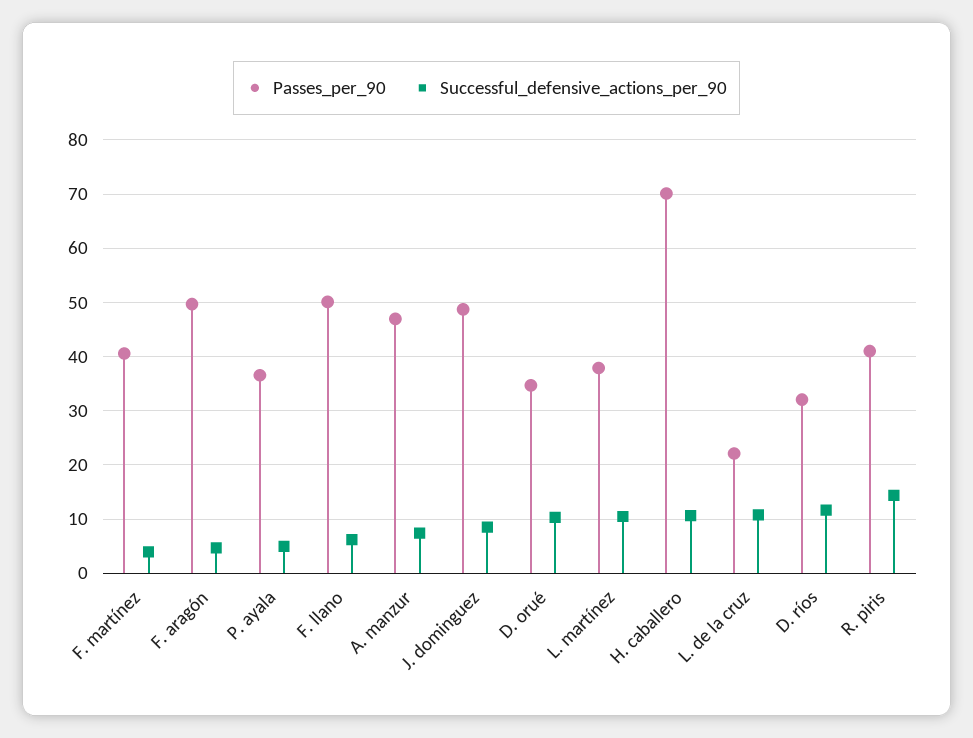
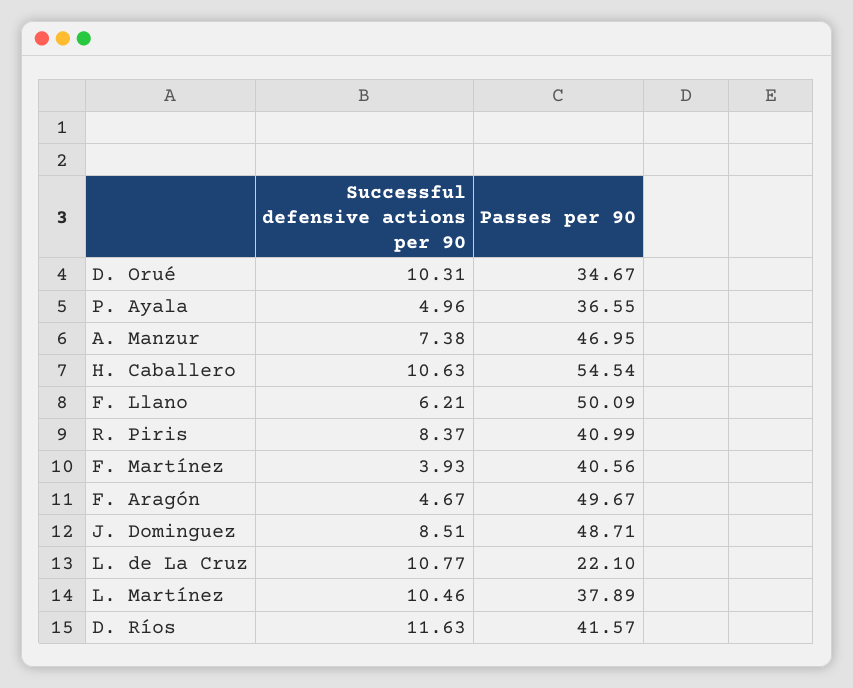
  {
    "Passes_per_90": {
      "F. martínez": 40.56,
      "F. aragón": 49.67,
      "P. ayala": 36.55,
      "F. llano": 50.09,
      "A. manzur": 46.95,
      "J. dominguez": 48.71,
      "D. orué": 34.67,
      "L. martínez": 37.89,
-     "H. caballero": 70,
+     "H. caballero": 54.54,
      "L. de la cruz": 22.1,
-     "D. ríos": 32,
+     "D. ríos": 41.57,
      "R. piris": 40.99
    },
    "Successful_defensive_actions_per_90": {
      "F. martínez": 3.93,
      "F. aragón": 4.67,
      "P. ayala": 4.96,
      "F. llano": 6.21,
      "A. manzur": 7.38,
      "J. dominguez": 8.51,
      "D. orué": 10.31,
      "L. martínez": 10.46,
      "H. caballero": 10.63,
      "L. de la cruz": 10.77,
      "D. ríos": 11.63,
-     "R. piris": 14
+     "R. piris": 8.37
    }
  }

